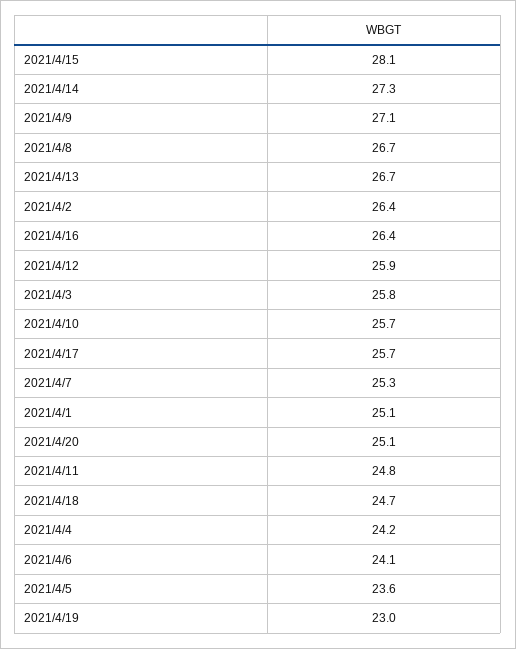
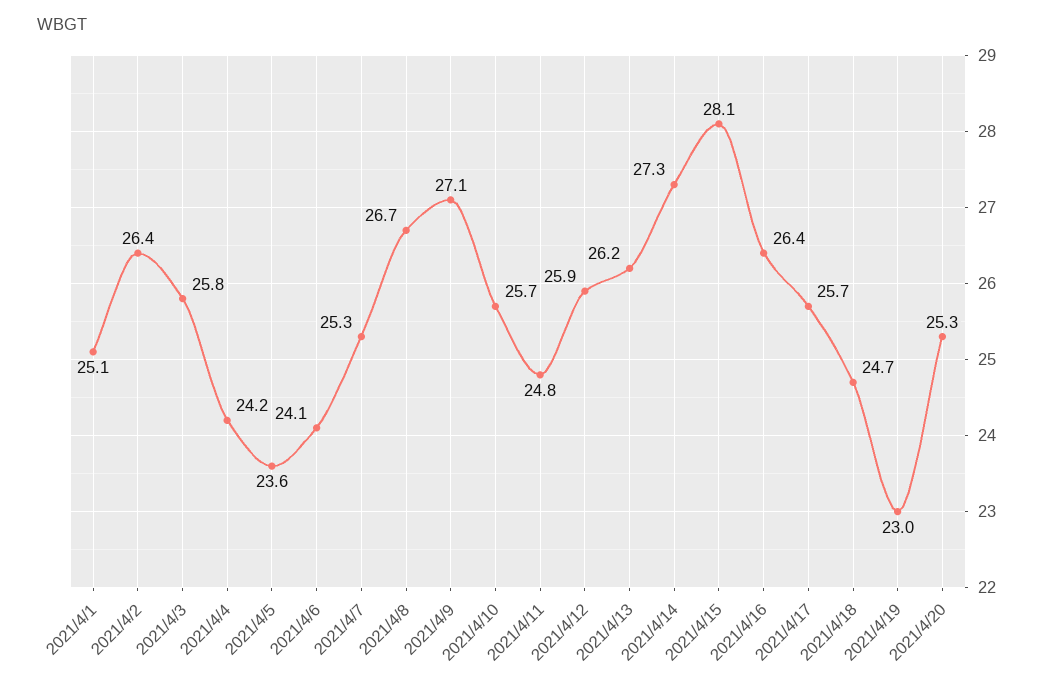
  {
    "2021/4/15": 28.1,
    "2021/4/14": 27.3,
    "2021/4/9": 27.1,
    "2021/4/8": 26.7,
-   "2021/4/13": 26.7,
+   "2021/4/13": 26.2,
    "2021/4/2": 26.4,
    "2021/4/16": 26.4,
    "2021/4/12": 25.9,
    "2021/4/3": 25.8,
    "2021/4/10": 25.7,
    "2021/4/17": 25.7,
    "2021/4/7": 25.3,
    "2021/4/1": 25.1,
-   "2021/4/20": 25.1,
+   "2021/4/20": 25.3,
    "2021/4/11": 24.8,
    "2021/4/18": 24.7,
    "2021/4/4": 24.2,
    "2021/4/6": 24.1,
    "2021/4/5": 23.6,
    "2021/4/19": 23
  }

